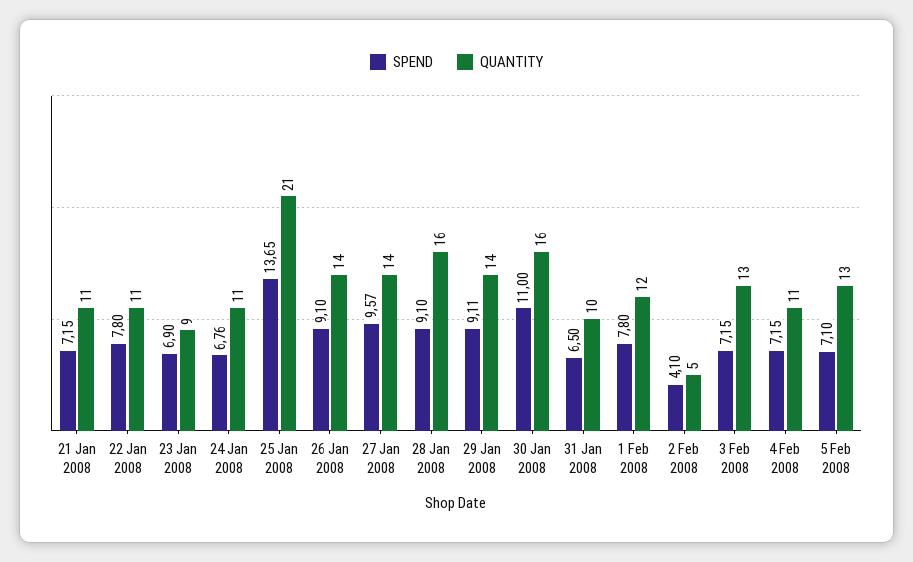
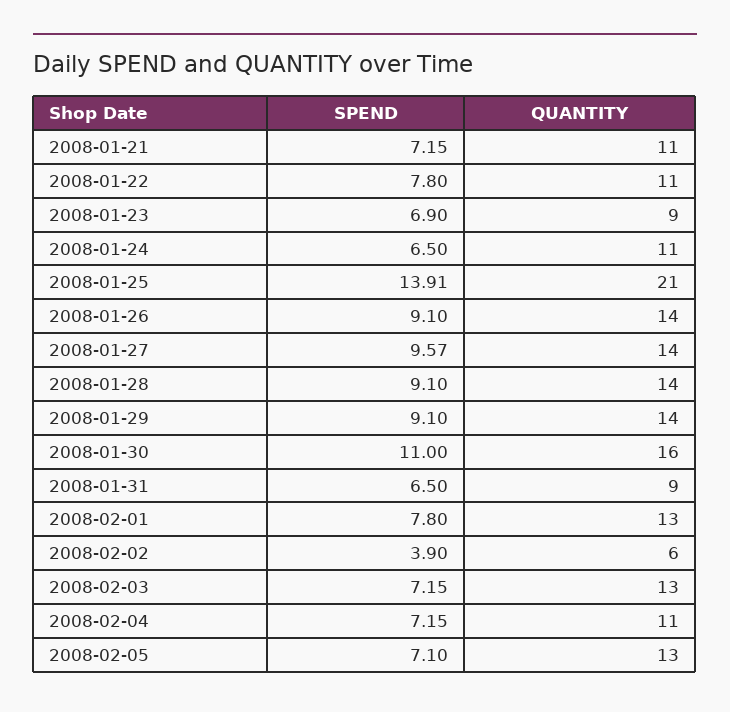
  {
    "SPEND": {
      "21 Jan 2008": 7.15,
      "22 Jan 2008": 7.8,
      "23 Jan 2008": 6.9,
-     "24 Jan 2008": 6.76,
+     "24 Jan 2008": 6.5,
-     "25 Jan 2008": 13.65,
+     "25 Jan 2008": 13.91,
      "26 Jan 2008": 9.1,
      "27 Jan 2008": 9.57,
      "28 Jan 2008": 9.1,
-     "29 Jan 2008": 9.11,
+     "29 Jan 2008": 9.1,
      "30 Jan 2008": 11,
      "31 Jan 2008": 6.5,
      "1 Feb 2008": 7.8,
-     "2 Feb 2008": 4.1,
+     "2 Feb 2008": 3.9,
      "3 Feb 2008": 7.15,
      "4 Feb 2008": 7.15,
      "5 Feb 2008": 7.1
    },
    "QUANTITY": {
      "21 Jan 2008": 11,
      "22 Jan 2008": 11,
      "23 Jan 2008": 9,
      "24 Jan 2008": 11,
      "25 Jan 2008": 21,
      "26 Jan 2008": 14,
      "27 Jan 2008": 14,
-     "28 Jan 2008": 16,
+     "28 Jan 2008": 14,
      "29 Jan 2008": 14,
      "30 Jan 2008": 16,
-     "31 Jan 2008": 10,
+     "31 Jan 2008": 9,
-     "1 Feb 2008": 12,
+     "1 Feb 2008": 13,
-     "2 Feb 2008": 5,
+     "2 Feb 2008": 6,
      "3 Feb 2008": 13,
      "4 Feb 2008": 11,
      "5 Feb 2008": 13
    }
  }

